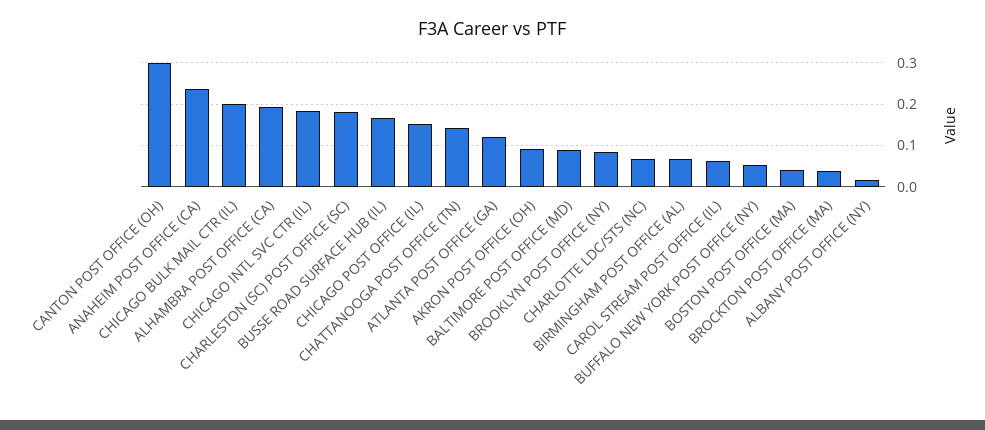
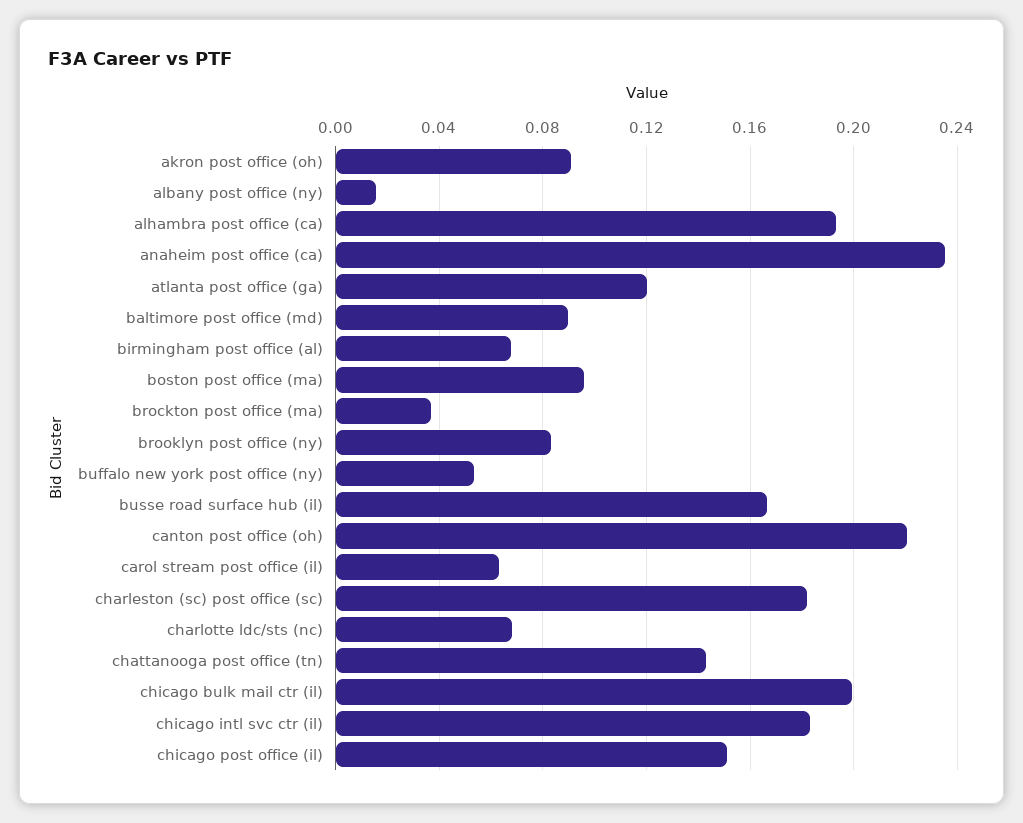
  {
-   "CANTON POST OFFICE (OH)": 0.3,
+   "CANTON POST OFFICE (OH)": 0.22,
    "ANAHEIM POST OFFICE (CA)": 0.235,
    "CHICAGO BULK MAIL CTR (IL)": 0.2,
    "ALHAMBRA POST OFFICE (CA)": 0.195,
    "CHICAGO INTL SVC CTR (IL)": 0.185,
    "CHARLESTON (SC) POST OFFICE (SC)": 0.18,
    "BUSSE ROAD SURFACE HUB (IL)": 0.165,
    "CHICAGO POST OFFICE (IL)": 0.15,
    "CHATTANOOGA POST OFFICE (TN)": 0.145,
    "ATLANTA POST OFFICE (GA)": 0.12,
    "AKRON POST OFFICE (OH)": 0.09,
    "BALTIMORE POST OFFICE (MD)": 0.09,
    "BROOKLYN POST OFFICE (NY)": 0.085,
    "CHARLOTTE LDC/STS (NC)": 0.07,
    "BIRMINGHAM POST OFFICE (AL)": 0.07,
    "CAROL STREAM POST OFFICE (IL)": 0.065,
    "BUFFALO NEW YORK POST OFFICE (NY)": 0.055,
-   "BOSTON POST OFFICE (MA)": 0.04,
+   "BOSTON POST OFFICE (MA)": 0.095,
    "BROCKTON POST OFFICE (MA)": 0.035,
    "ALBANY POST OFFICE (NY)": 0.015
  }

